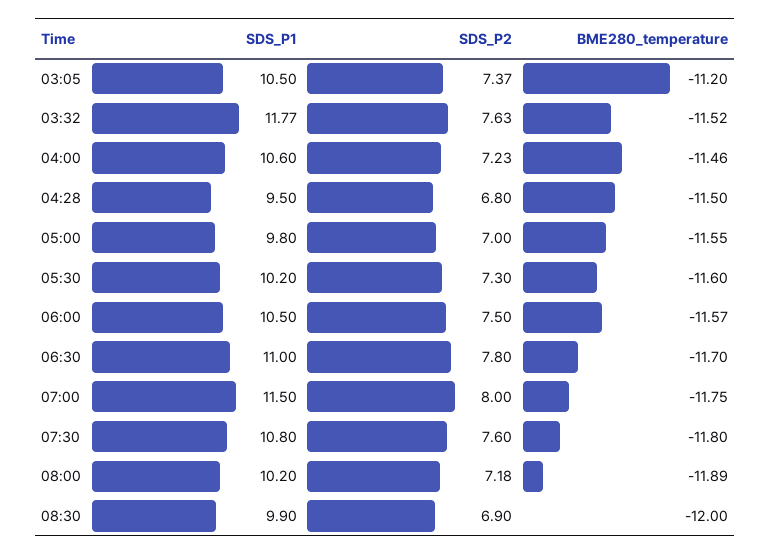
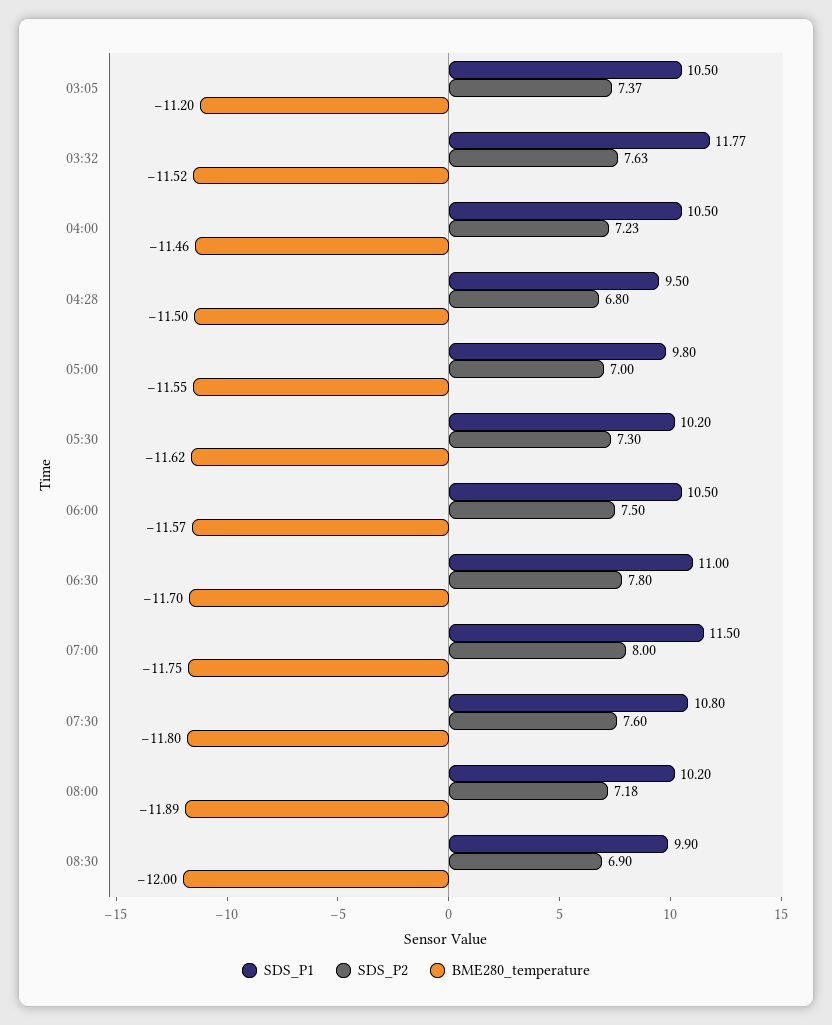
  {
    "SDS_P1": {
      "03:05": 10.5,
      "03:32": 11.77,
-     "04:00": 10.6,
+     "04:00": 10.5,
      "04:28": 9.5,
      "05:00": 9.8,
      "05:30": 10.2,
      "06:00": 10.5,
      "06:30": 11,
      "07:00": 11.5,
      "07:30": 10.8,
      "08:00": 10.2,
      "08:30": 9.9
    },
    "SDS_P2": {
      "03:05": 7.37,
      "03:32": 7.63,
      "04:00": 7.23,
      "04:28": 6.8,
      "05:00": 7,
      "05:30": 7.3,
      "06:00": 7.5,
      "06:30": 7.8,
      "07:00": 8,
      "07:30": 7.6,
      "08:00": 7.18,
      "08:30": 6.9
    },
    "BME280_temperature": {
      "03:05": -11.2,
      "03:32": -11.52,
      "04:00": -11.46,
      "04:28": -11.5,
      "05:00": -11.55,
-     "05:30": -11.6,
+     "05:30": -11.62,
      "06:00": -11.57,
      "06:30": -11.7,
      "07:00": -11.75,
      "07:30": -11.8,
      "08:00": -11.89,
      "08:30": -12
    }
  }

